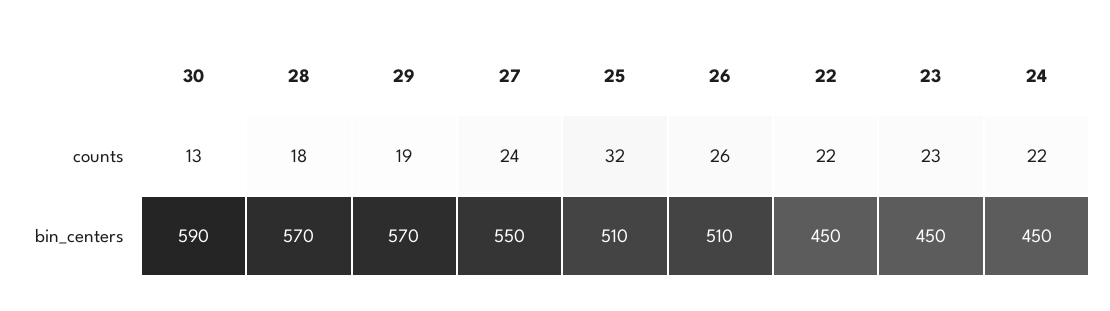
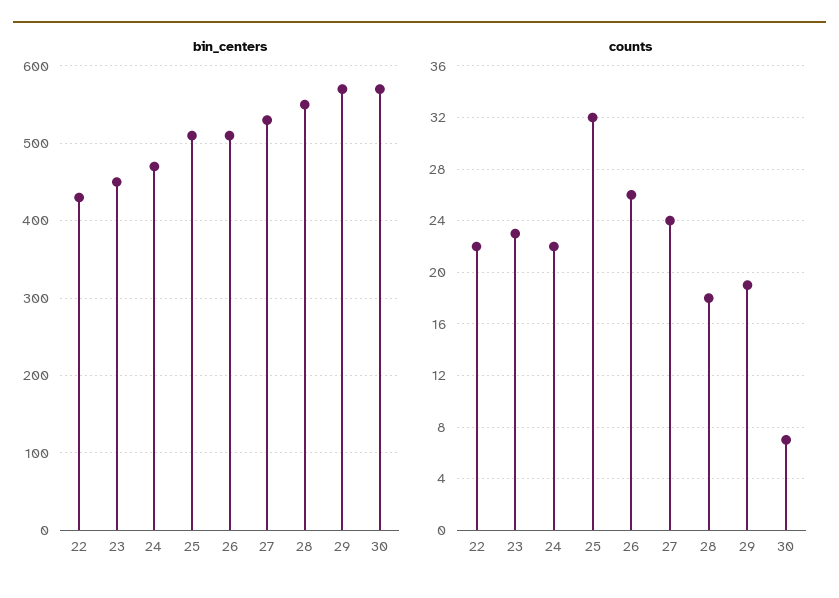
  {
    "counts": {
-     "30": 13,
+     "30": 7,
      "28": 18,
      "29": 19,
      "27": 24,
      "25": 32,
      "26": 26,
      "22": 22,
      "23": 23,
      "24": 22
    },
    "bin_centers": {
-     "30": 590,
+     "30": 570,
-     "28": 570,
+     "28": 550,
      "29": 570,
-     "27": 550,
+     "27": 530,
      "25": 510,
      "26": 510,
-     "22": 450,
+     "22": 430,
      "23": 450,
-     "24": 450
+     "24": 470
    }
  }

